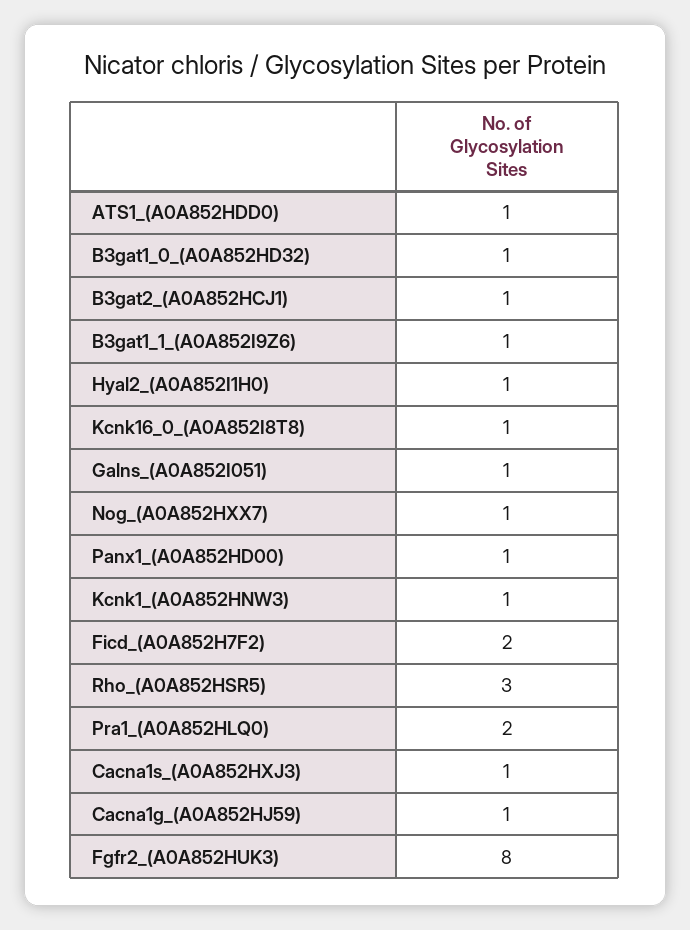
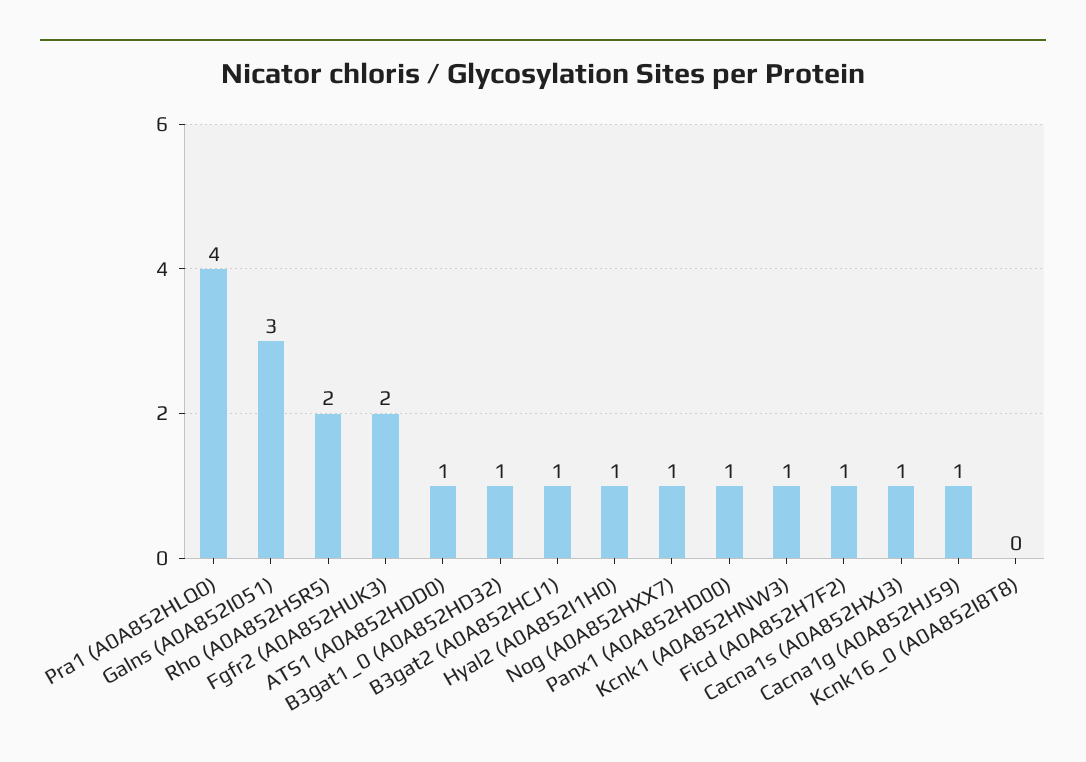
  {
    "ATS1_(A0A852HDD0)": 1,
    "B3gat1_0_(A0A852HD32)": 1,
    "B3gat2_(A0A852HCJ1)": 1,
-   "B3gat1_1_(A0A852I9Z6)": 1,
    "Hyal2_(A0A852I1H0)": 1,
-   "Kcnk16_0_(A0A852I8T8)": 1,
+   "Kcnk16_0_(A0A852I8T8)": 0,
-   "Galns_(A0A852I051)": 1,
+   "Galns_(A0A852I051)": 3,
    "Nog_(A0A852HXX7)": 1,
    "Panx1_(A0A852HD00)": 1,
    "Kcnk1_(A0A852HNW3)": 1,
-   "Ficd_(A0A852H7F2)": 2,
+   "Ficd_(A0A852H7F2)": 1,
-   "Rho_(A0A852HSR5)": 3,
+   "Rho_(A0A852HSR5)": 2,
-   "Pra1_(A0A852HLQ0)": 2,
+   "Pra1_(A0A852HLQ0)": 4,
    "Cacna1s_(A0A852HXJ3)": 1,
    "Cacna1g_(A0A852HJ59)": 1,
-   "Fgfr2_(A0A852HUK3)": 8
+   "Fgfr2_(A0A852HUK3)": 2
  }

